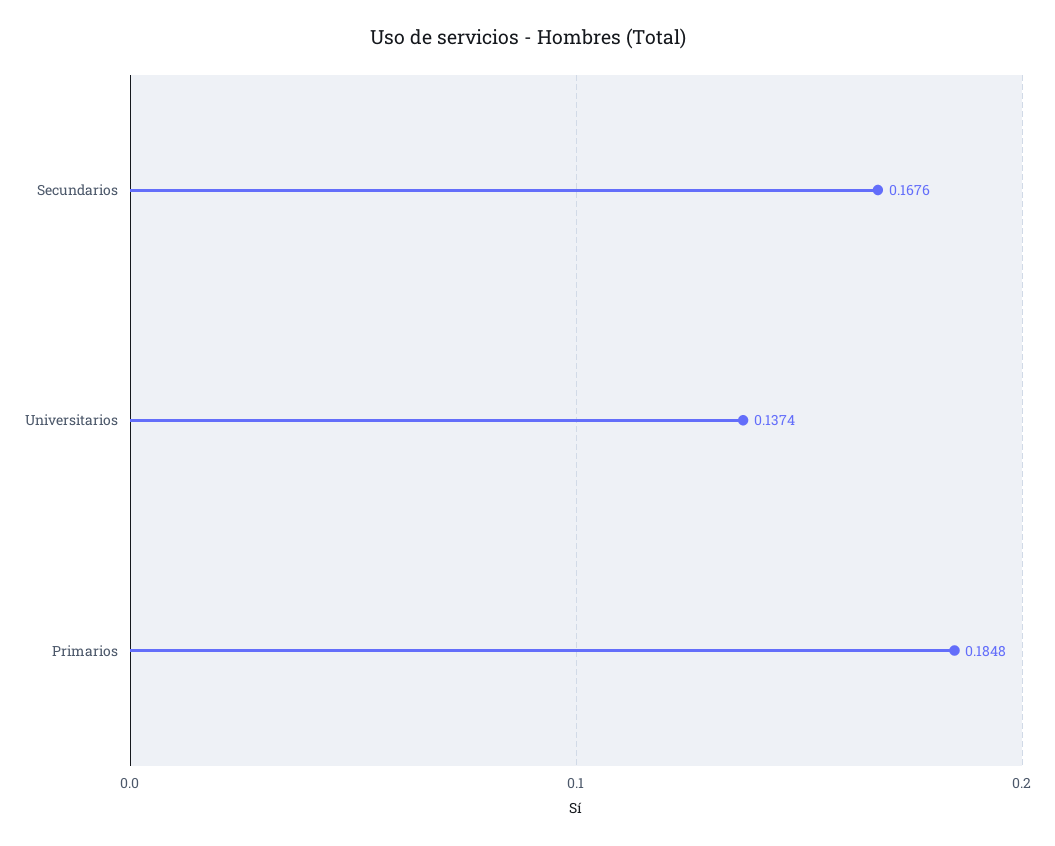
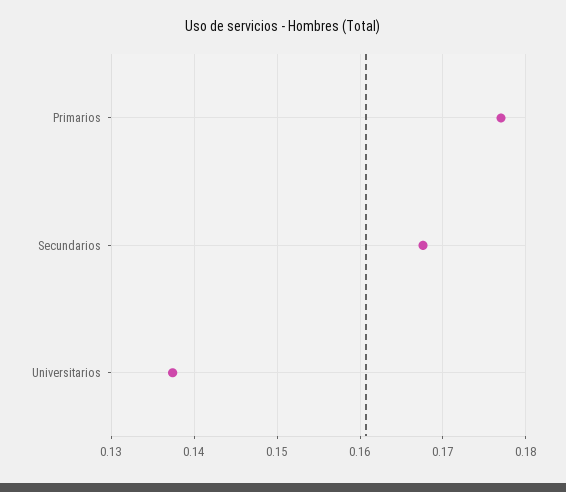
  {
    "Secundarios": 0.1676,
    "Universitarios": 0.1374,
-   "Primarios": 0.1848
+   "Primarios": 0.177
  }

